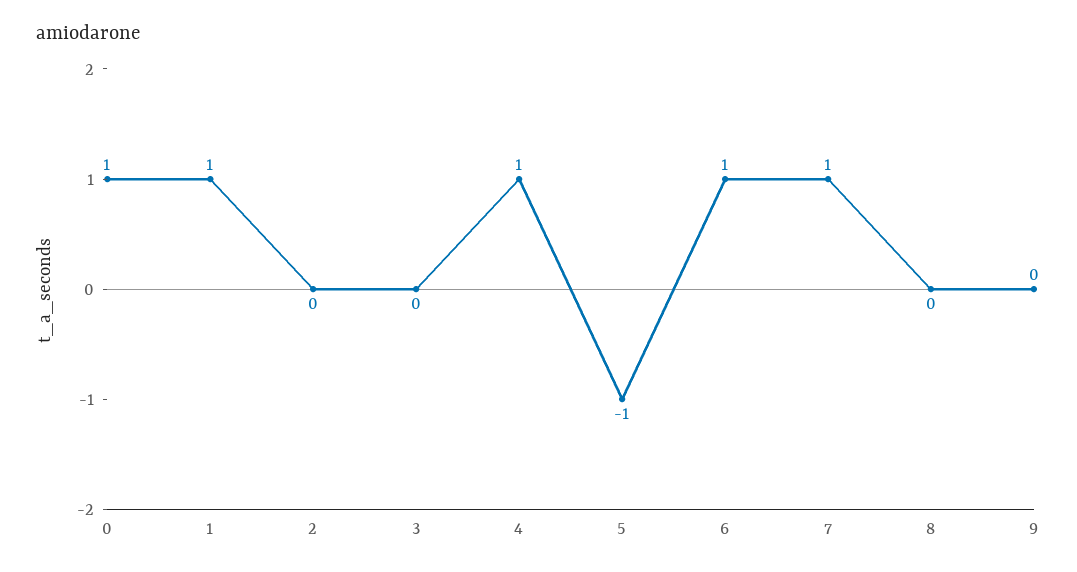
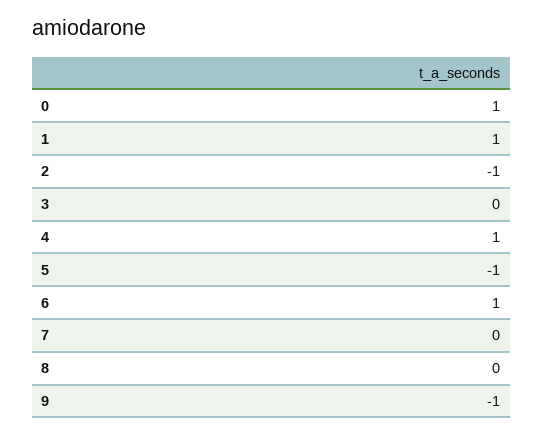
  {
    "0": 1,
    "1": 1,
-   "2": 0,
+   "2": -1,
    "3": 0,
    "4": 1,
    "5": -1,
    "6": 1,
-   "7": 1,
+   "7": 0,
    "8": 0,
-   "9": 0
+   "9": -1
  }

